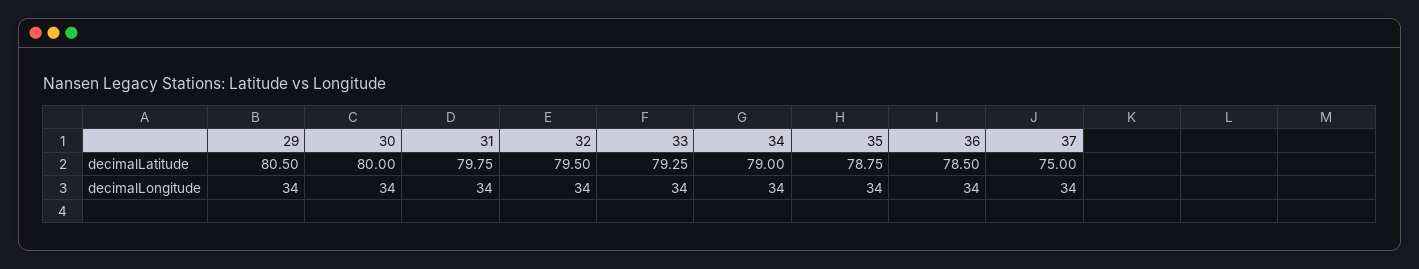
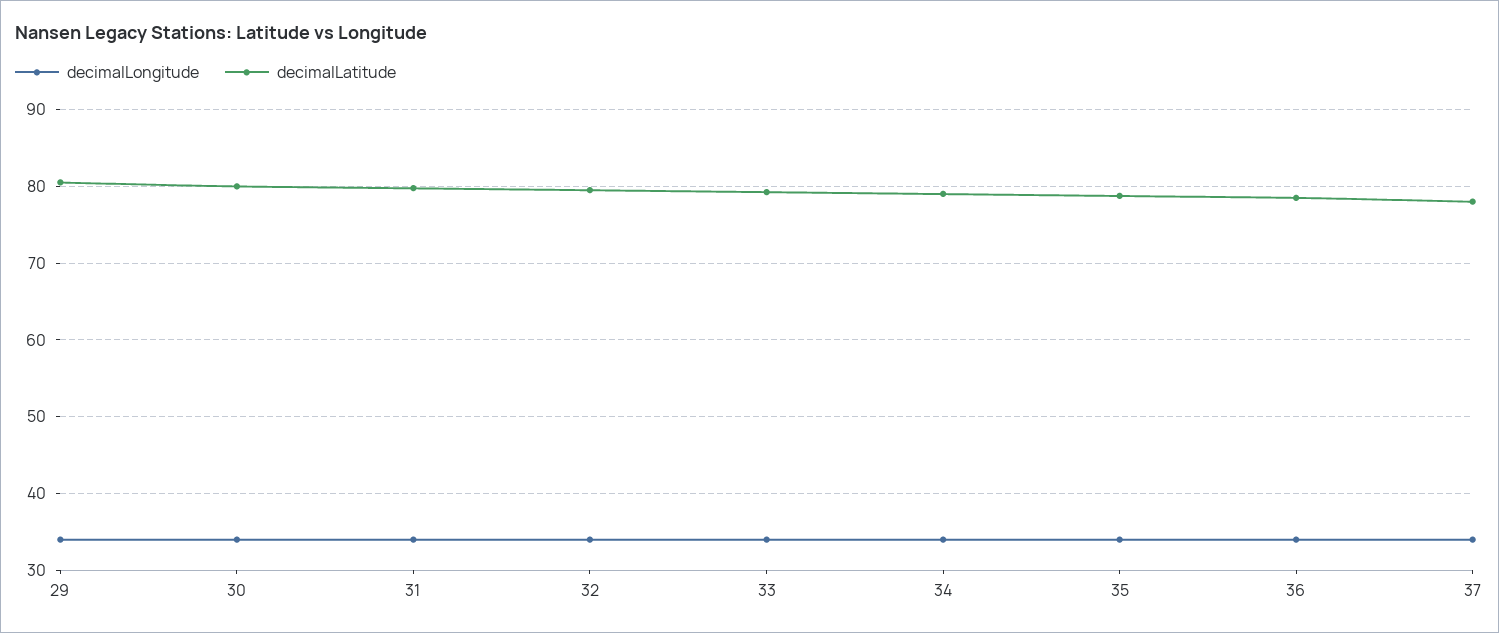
  {
    "decimalLatitude": {
      "29": 80.5,
      "30": 80,
      "31": 79.75,
      "32": 79.5,
      "33": 79.25,
      "34": 79,
      "35": 78.75,
      "36": 78.5,
-     "37": 75
+     "37": 78
    },
    "decimalLongitude": {
      "29": 34,
      "30": 34,
      "31": 34,
      "32": 34,
      "33": 34,
      "34": 34,
      "35": 34,
      "36": 34,
      "37": 34
    }
  }

